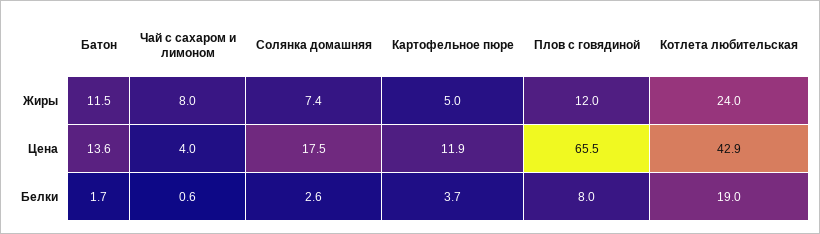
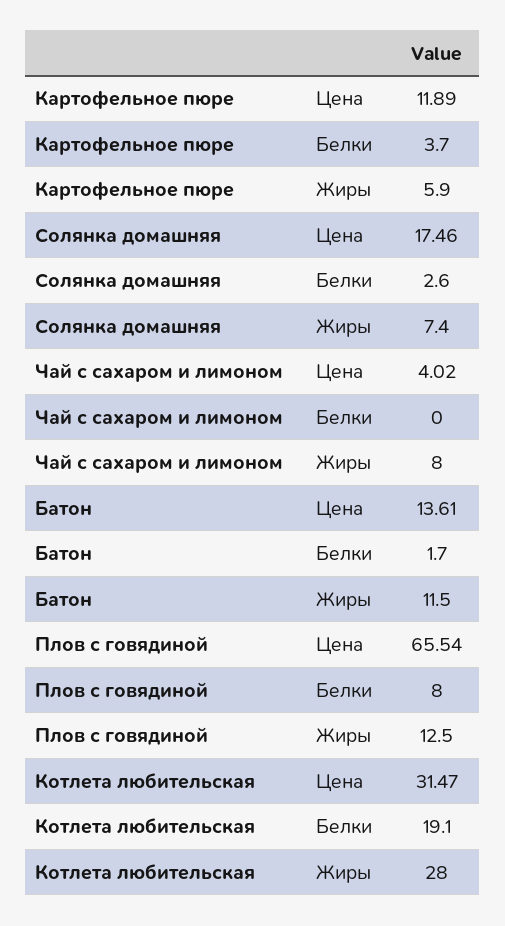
  {
    "Батон": {
      "Жиры": 11.5,
      "Цена": 13.61,
      "Белки": 1.7
    },
    "Чай с сахаром и лимоном": {
      "Жиры": 8,
      "Цена": 4.02,
-     "Белки": 0.6
+     "Белки": 0
    },
    "Солянка домашняя": {
      "Жиры": 7.4,
      "Цена": 17.46,
      "Белки": 2.6
    },
    "Картофельное пюре": {
-     "Жиры": 5,
+     "Жиры": 5.9,
      "Цена": 11.89,
      "Белки": 3.7
    },
    "Плов с говядиной": {
-     "Жиры": 12,
+     "Жиры": 12.5,
      "Цена": 65.54,
      "Белки": 8
    },
    "Котлета любительская": {
-     "Жиры": 24,
+     "Жиры": 28,
-     "Цена": 42.9,
+     "Цена": 31.47,
-     "Белки": 19
+     "Белки": 19.1
    }
  }

